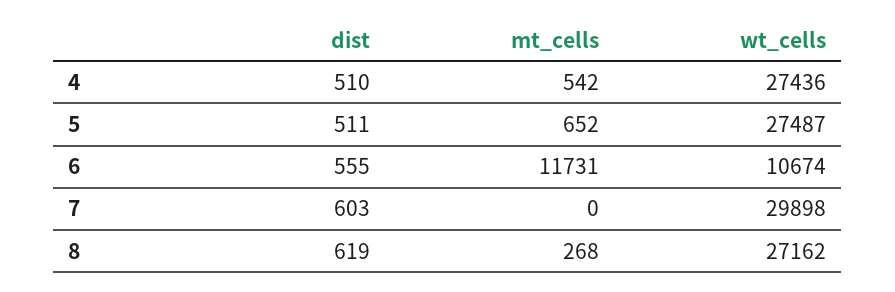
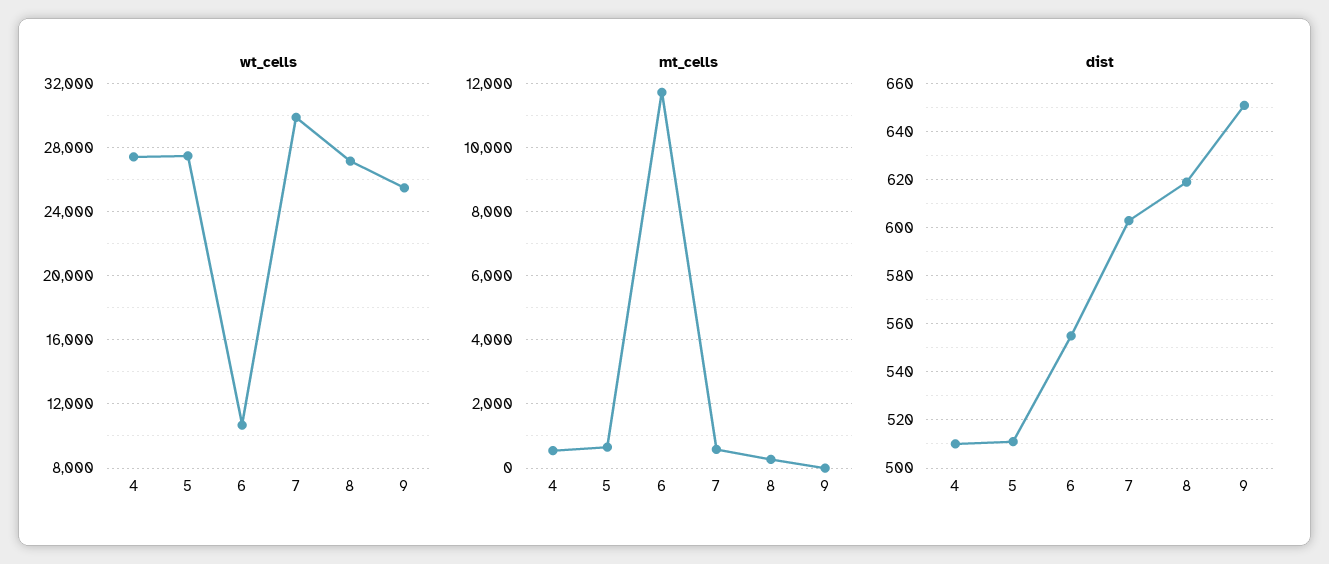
  {
    "dist": {
      "4": 510,
      "5": 511,
      "6": 555,
      "7": 603,
-     "8": 619
+     "8": 619,
+     "9": 650
    },
    "mt_cells": {
      "4": 542,
      "5": 652,
      "6": 11731,
-     "7": 0,
+     "7": 600,
-     "8": 268
+     "8": 268,
+     "9": 0
    },
    "wt_cells": {
      "4": 27436,
      "5": 27487,
      "6": 10674,
      "7": 29898,
-     "8": 27162
+     "8": 27162,
+     "9": 25500
    }
  }

